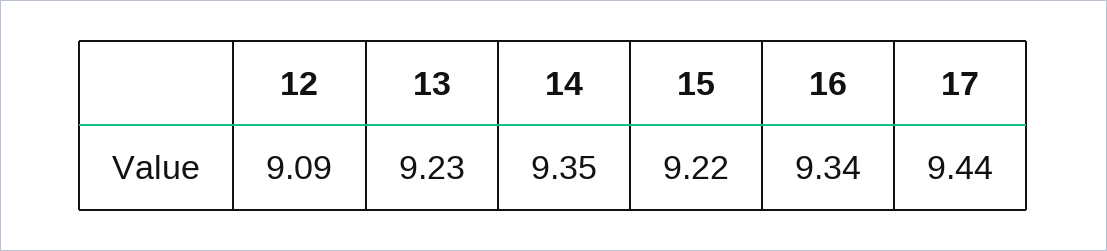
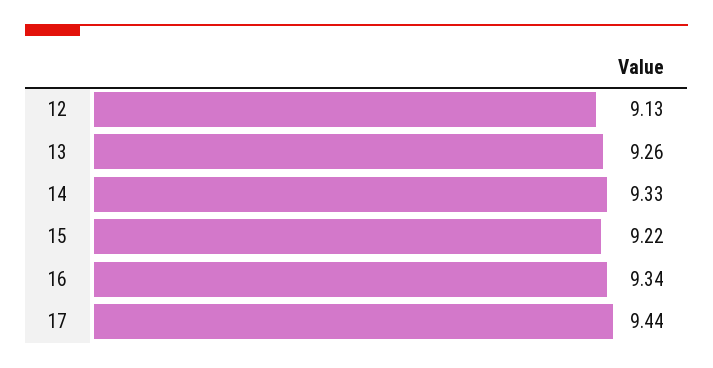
  {
-   "12": 9.09,
+   "12": 9.13,
-   "13": 9.23,
+   "13": 9.26,
-   "14": 9.35,
+   "14": 9.33,
    "15": 9.22,
    "16": 9.34,
    "17": 9.44
  }

